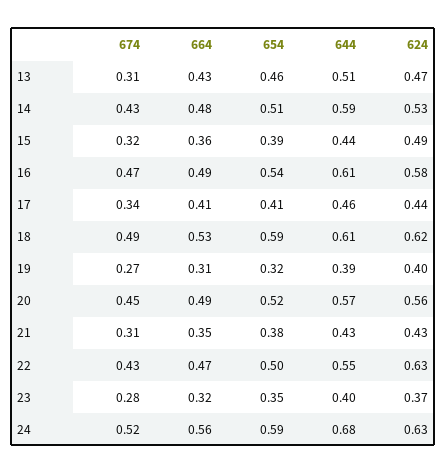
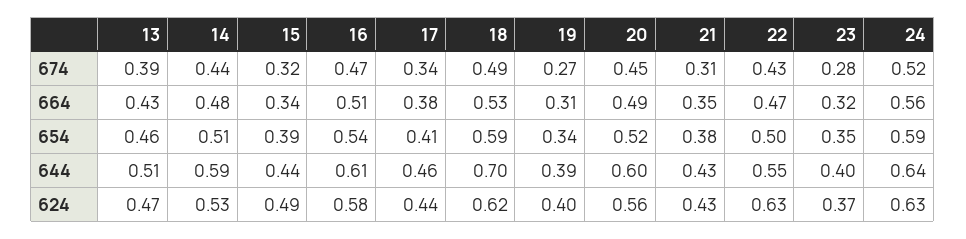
  {
    "674": {
-     "13": 0.31,
+     "13": 0.39,
-     "14": 0.43,
+     "14": 0.44,
      "15": 0.32,
      "16": 0.47,
      "17": 0.34,
      "18": 0.49,
      "19": 0.27,
      "20": 0.45,
      "21": 0.31,
      "22": 0.43,
      "23": 0.28,
      "24": 0.52
    },
    "664": {
      "13": 0.43,
      "14": 0.48,
-     "15": 0.36,
+     "15": 0.34,
-     "16": 0.49,
+     "16": 0.51,
-     "17": 0.41,
+     "17": 0.38,
      "18": 0.53,
      "19": 0.31,
      "20": 0.49,
      "21": 0.35,
      "22": 0.47,
      "23": 0.32,
      "24": 0.56
    },
    "654": {
      "13": 0.46,
      "14": 0.51,
      "15": 0.39,
      "16": 0.54,
      "17": 0.41,
      "18": 0.59,
-     "19": 0.32,
+     "19": 0.34,
      "20": 0.52,
      "21": 0.38,
      "22": 0.5,
      "23": 0.35,
      "24": 0.59
    },
    "644": {
      "13": 0.51,
      "14": 0.59,
      "15": 0.44,
      "16": 0.61,
      "17": 0.46,
-     "18": 0.61,
+     "18": 0.7,
      "19": 0.39,
-     "20": 0.57,
+     "20": 0.6,
      "21": 0.43,
      "22": 0.55,
      "23": 0.4,
-     "24": 0.68
+     "24": 0.64
    },
    "624": {
      "13": 0.47,
      "14": 0.53,
      "15": 0.49,
      "16": 0.58,
      "17": 0.44,
      "18": 0.62,
      "19": 0.4,
      "20": 0.56,
      "21": 0.43,
      "22": 0.63,
      "23": 0.37,
      "24": 0.63
    }
  }

